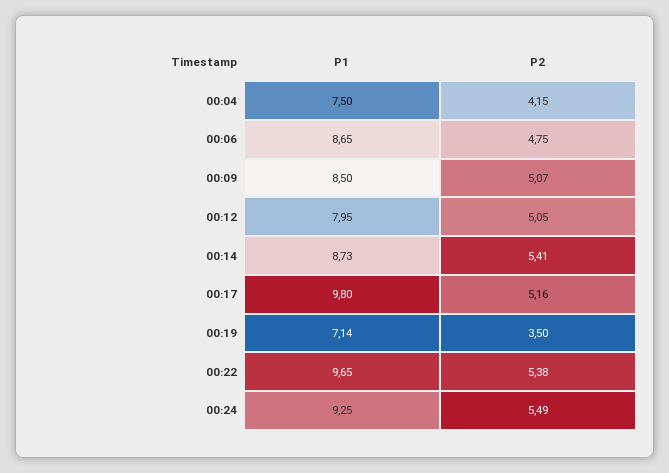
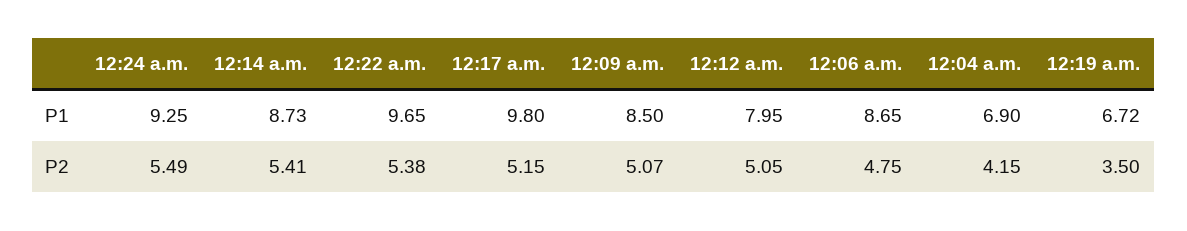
  {
    "P1": {
-     "00:04": 7.5,
+     "00:04": 6.9,
      "00:06": 8.65,
      "00:09": 8.5,
      "00:12": 7.95,
      "00:14": 8.73,
      "00:17": 9.8,
-     "00:19": 7.14,
+     "00:19": 6.72,
      "00:22": 9.65,
      "00:24": 9.25
    },
    "P2": {
      "00:04": 4.15,
      "00:06": 4.75,
      "00:09": 5.07,
      "00:12": 5.05,
      "00:14": 5.41,
-     "00:17": 5.16,
+     "00:17": 5.15,
      "00:19": 3.5,
      "00:22": 5.38,
      "00:24": 5.49
    }
  }

